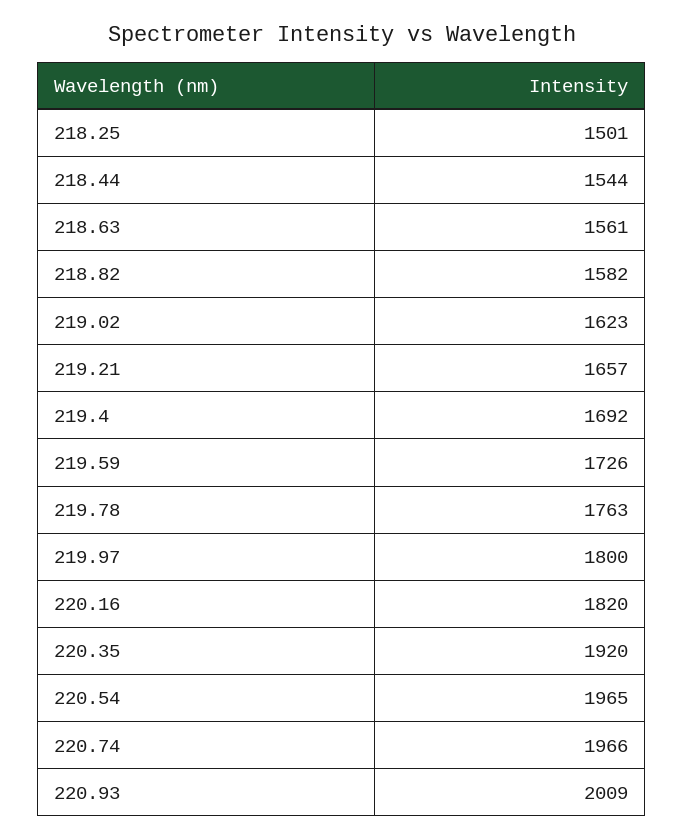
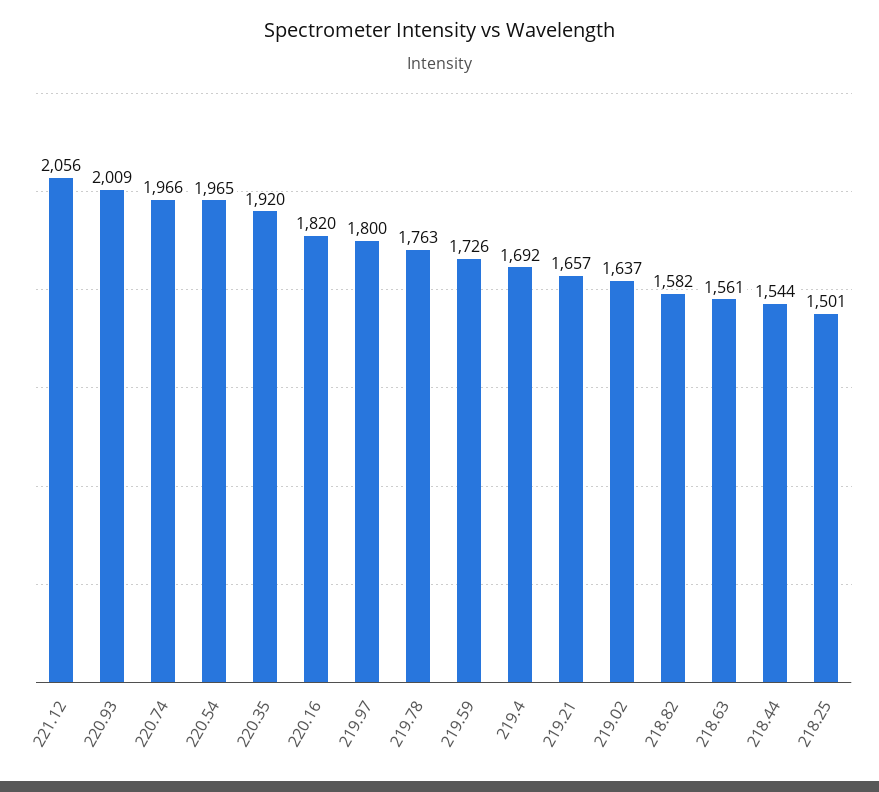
  {
    "218.25": 1501,
    "218.44": 1544,
    "218.63": 1561,
    "218.82": 1582,
-   "219.02": 1623,
+   "219.02": 1637,
    "219.21": 1657,
    "219.4": 1692,
    "219.59": 1726,
    "219.78": 1763,
    "219.97": 1800,
    "220.16": 1820,
    "220.35": 1920,
    "220.54": 1965,
    "220.74": 1966,
-   "220.93": 2009
+   "220.93": 2009,
+   "221.12": 2056
  }

